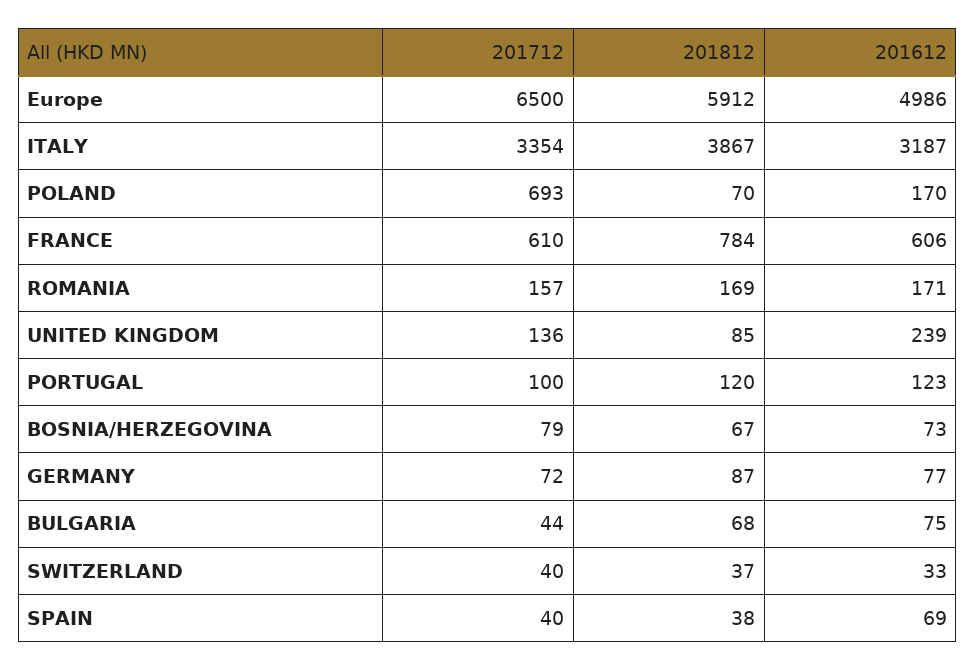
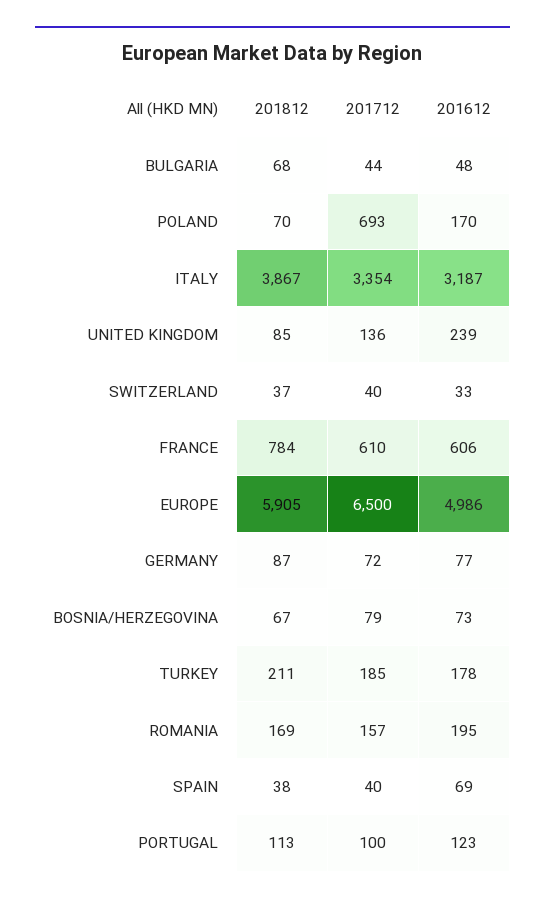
  {
    "201712": {
      "Europe": 6500,
      "ITALY": 3354,
      "POLAND": 693,
      "FRANCE": 610,
      "ROMANIA": 157,
      "UNITED KINGDOM": 136,
      "PORTUGAL": 100,
      "BOSNIA/HERZEGOVINA": 79,
      "GERMANY": 72,
      "BULGARIA": 44,
      "SWITZERLAND": 40,
-     "SPAIN": 40
+     "SPAIN": 40,
+     "TURKEY": 185
    },
    "201812": {
-     "Europe": 5912,
+     "Europe": 5905,
      "ITALY": 3867,
      "POLAND": 70,
      "FRANCE": 784,
      "ROMANIA": 169,
      "UNITED KINGDOM": 85,
-     "PORTUGAL": 120,
+     "PORTUGAL": 113,
      "BOSNIA/HERZEGOVINA": 67,
      "GERMANY": 87,
      "BULGARIA": 68,
      "SWITZERLAND": 37,
-     "SPAIN": 38
+     "SPAIN": 38,
+     "TURKEY": 211
    },
    "201612": {
      "Europe": 4986,
      "ITALY": 3187,
      "POLAND": 170,
      "FRANCE": 606,
-     "ROMANIA": 171,
+     "ROMANIA": 195,
      "UNITED KINGDOM": 239,
      "PORTUGAL": 123,
      "BOSNIA/HERZEGOVINA": 73,
      "GERMANY": 77,
-     "BULGARIA": 75,
+     "BULGARIA": 48,
      "SWITZERLAND": 33,
-     "SPAIN": 69
+     "SPAIN": 69,
+     "TURKEY": 178
    }
  }

